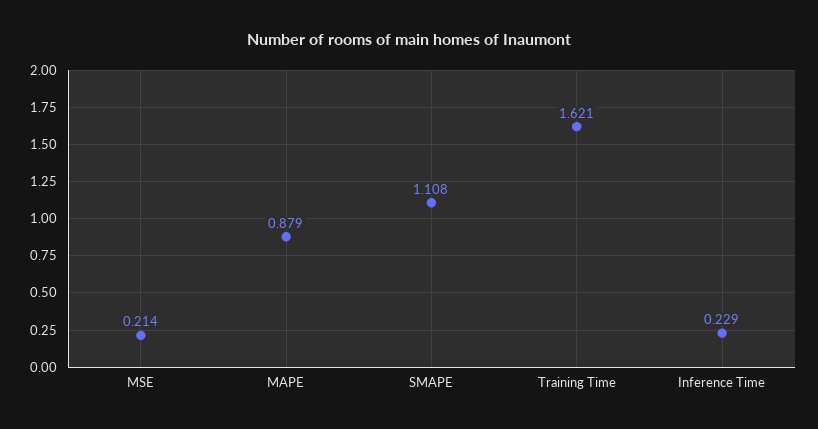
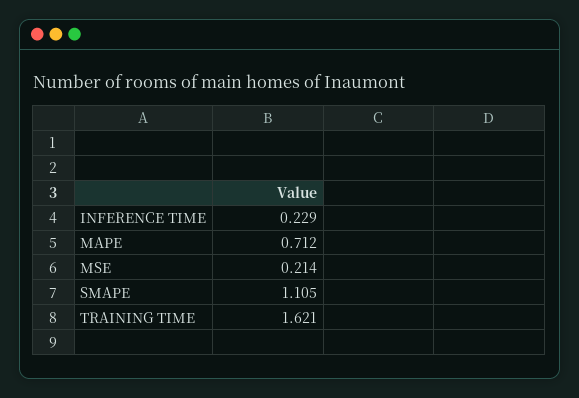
  {
    "MSE": 0.214,
-   "MAPE": 0.879,
+   "MAPE": 0.712,
-   "SMAPE": 1.108,
+   "SMAPE": 1.105,
    "Training Time": 1.621,
    "Inference Time": 0.229
  }

